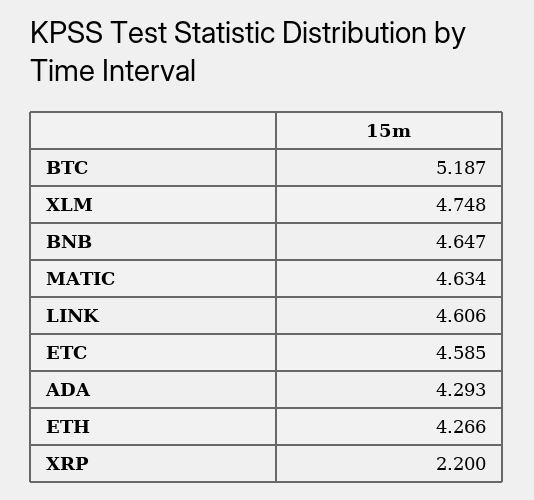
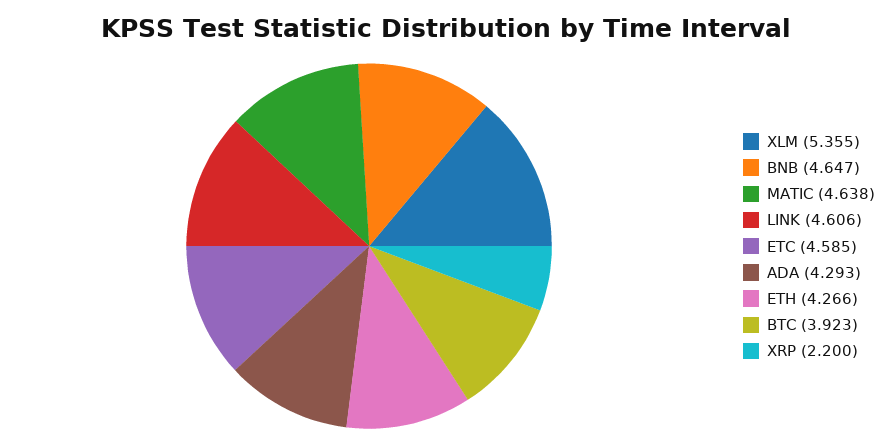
  {
-   "BTC": 5.187,
+   "BTC": 3.923,
-   "XLM": 4.748,
+   "XLM": 5.355,
    "BNB": 4.647,
-   "MATIC": 4.634,
+   "MATIC": 4.638,
    "LINK": 4.606,
    "ETC": 4.585,
    "ADA": 4.293,
    "ETH": 4.266,
    "XRP": 2.2
  }

